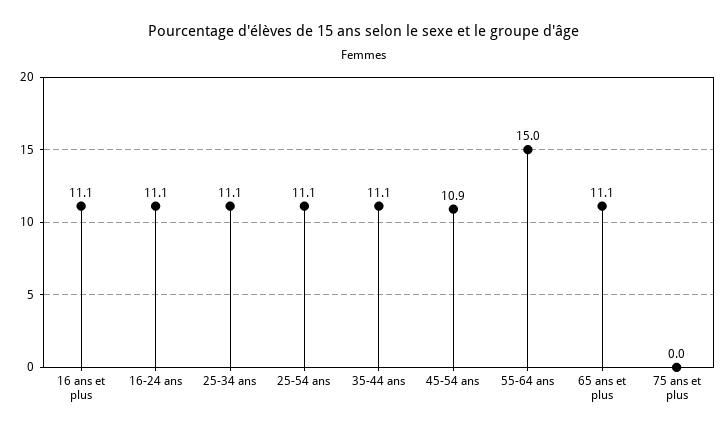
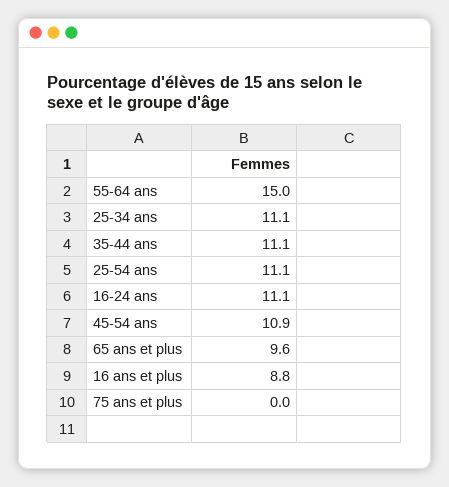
  {
-   "16 ans et plus": 11.1,
+   "16 ans et plus": 8.8,
    "16-24 ans": 11.1,
    "25-34 ans": 11.1,
    "25-54 ans": 11.1,
    "35-44 ans": 11.1,
    "45-54 ans": 10.9,
    "55-64 ans": 15,
-   "65 ans et plus": 11.1,
+   "65 ans et plus": 9.6,
    "75 ans et plus": 0
  }

